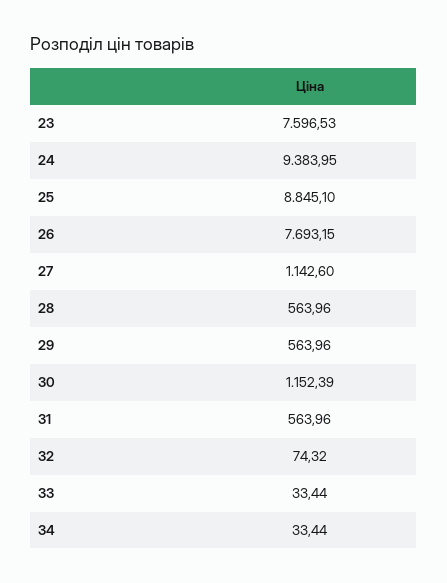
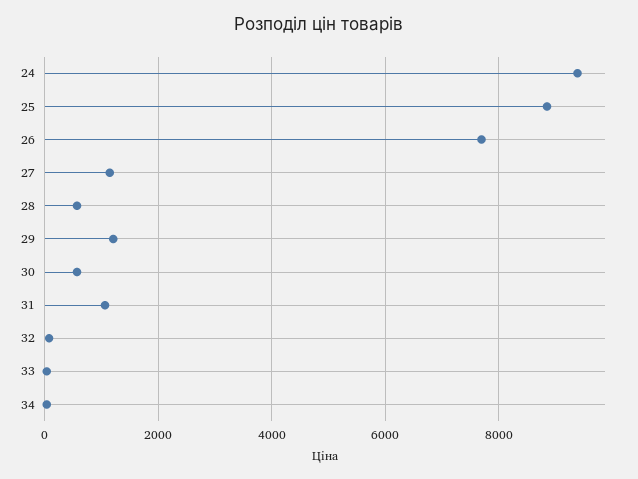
  {
-   "23": 7596.53,
    "24": 9383.95,
    "25": 8845.1,
    "26": 7693.15,
    "27": 1142.6,
    "28": 563.96,
-   "29": 563.96,
+   "29": 1200,
-   "30": 1152.39,
+   "30": 600,
-   "31": 563.96,
+   "31": 1000,
    "32": 74.32,
    "33": 33.44,
    "34": 33.44
  }

